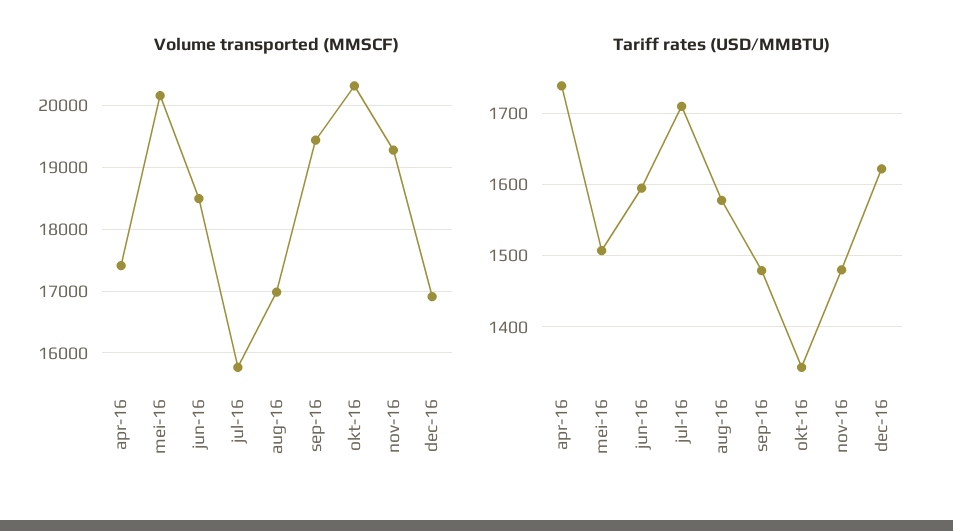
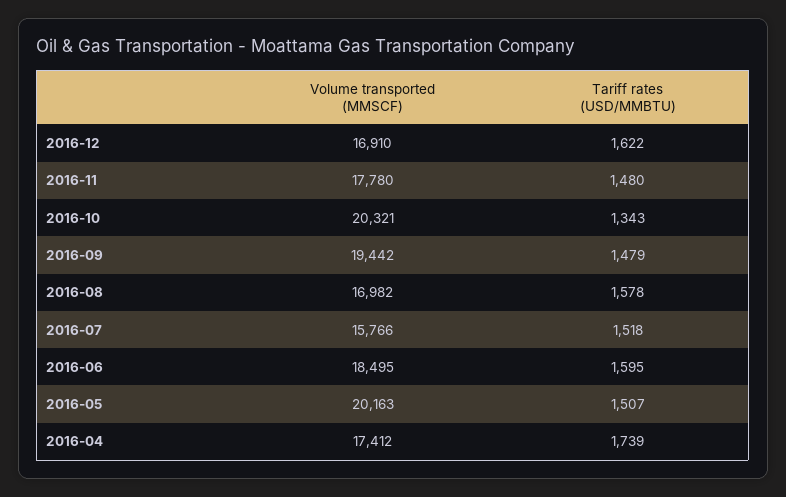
  {
    "Volume transported (MMSCF)": {
      "apr-16": 17412,
      "mei-16": 20163,
      "jun-16": 18495,
      "jul-16": 15766,
      "aug-16": 16982,
      "sep-16": 19442,
      "okt-16": 20321,
-     "nov-16": 19300,
+     "nov-16": 17780,
      "dec-16": 16910
    },
    "Tariff rates (USD/MMBTU)": {
      "apr-16": 1739,
      "mei-16": 1507,
      "jun-16": 1595,
-     "jul-16": 1710,
+     "jul-16": 1518,
      "aug-16": 1578,
      "sep-16": 1479,
      "okt-16": 1343,
      "nov-16": 1480,
      "dec-16": 1622
    }
  }

